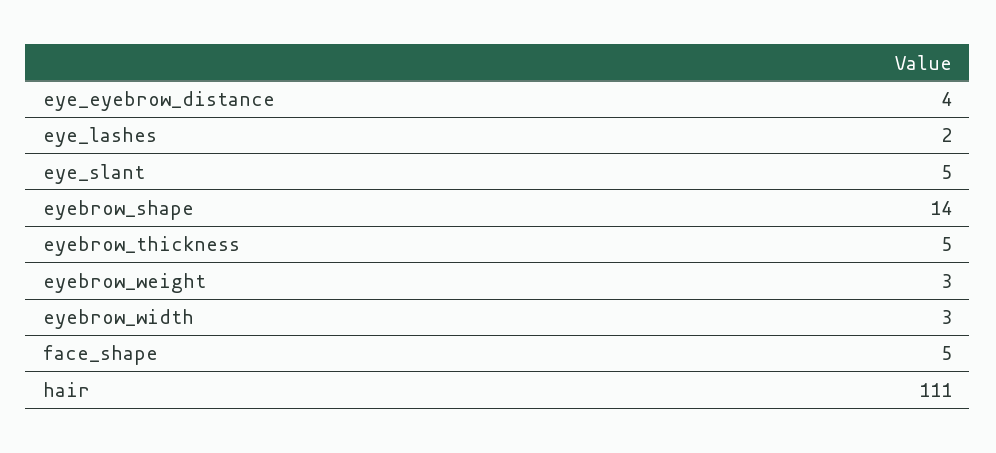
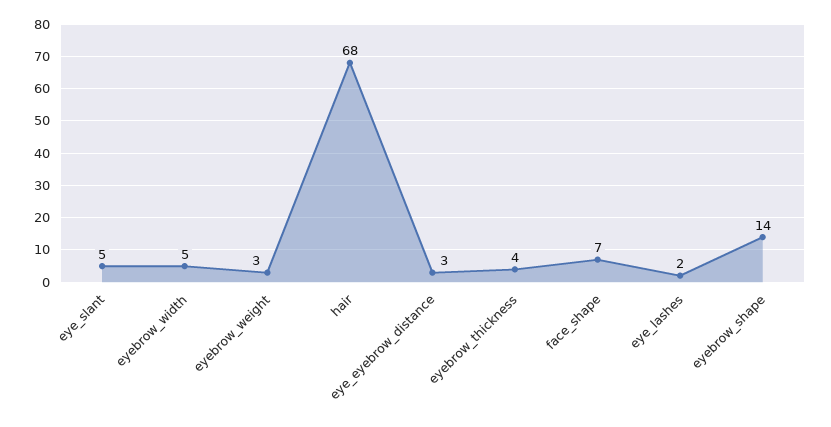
  {
-   "eye_eyebrow_distance": 4,
+   "eye_eyebrow_distance": 3,
    "eye_lashes": 2,
    "eye_slant": 5,
    "eyebrow_shape": 14,
-   "eyebrow_thickness": 5,
+   "eyebrow_thickness": 4,
    "eyebrow_weight": 3,
-   "eyebrow_width": 3,
+   "eyebrow_width": 5,
-   "face_shape": 5,
+   "face_shape": 7,
-   "hair": 111
+   "hair": 68
  }

